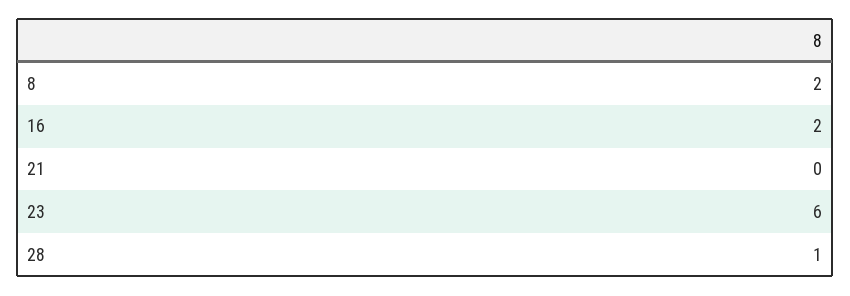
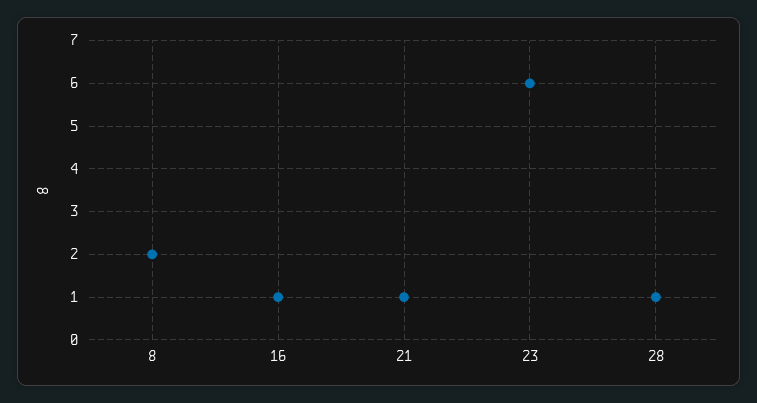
  {
    "8": 2,
-   "16": 2,
+   "16": 1,
-   "21": 0,
+   "21": 1,
    "23": 6,
    "28": 1
  }

